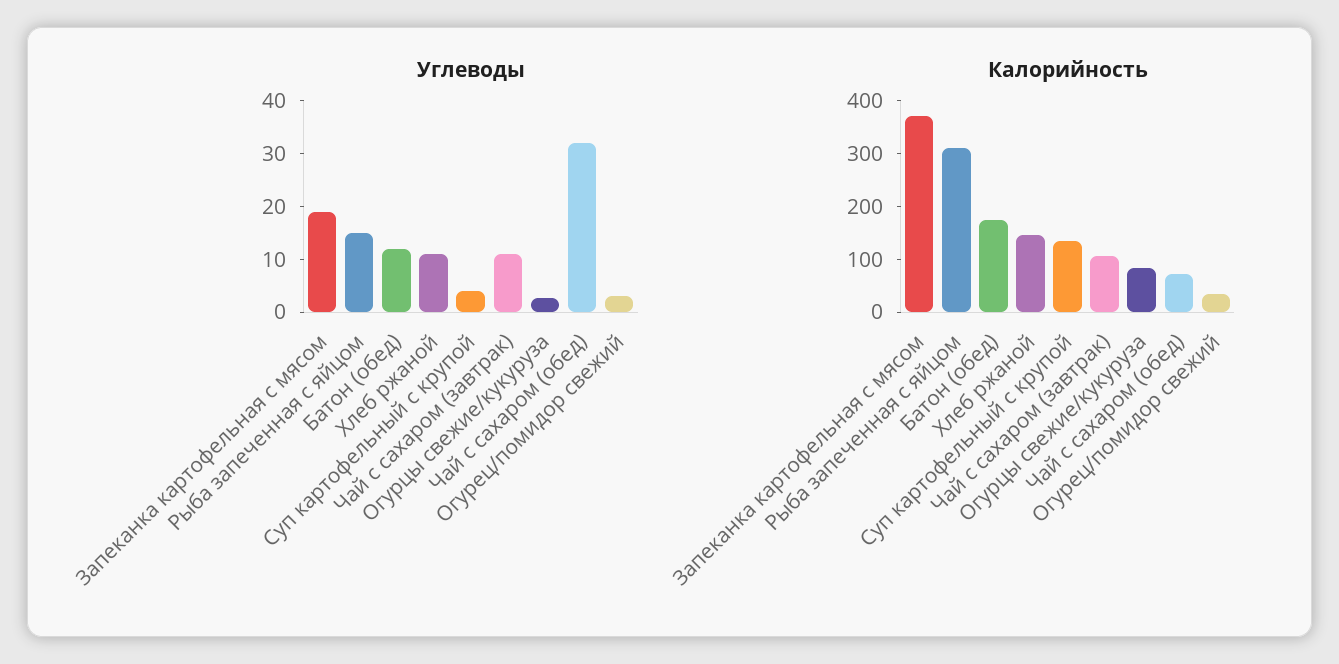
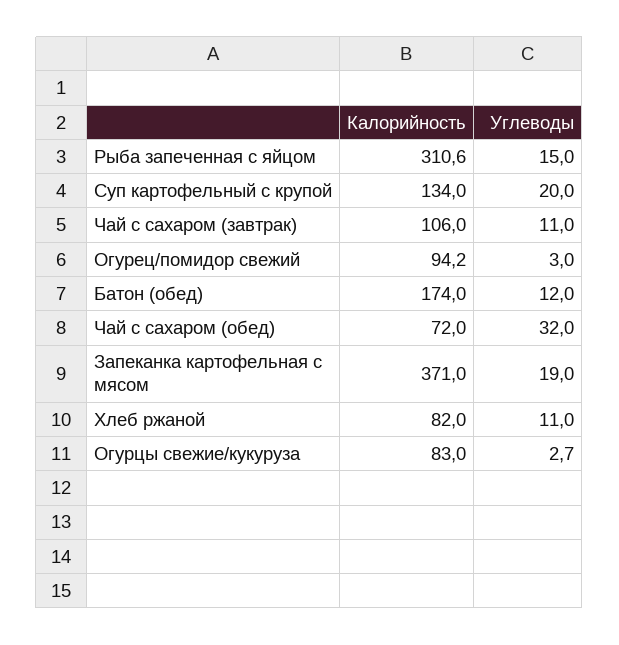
  {
    "Углеводы": {
      "Запеканка картофельная с мясом": 19,
      "Рыба запеченная с яйцом": 15,
      "Батон (обед)": 12,
      "Хлеб ржаной": 11,
-     "Суп картофельный с крупой": 4,
+     "Суп картофельный с крупой": 20,
      "Чай с сахаром (завтрак)": 11,
      "Огурцы свежие/кукуруза": 2.7,
      "Чай с сахаром (обед)": 32,
      "Огурец/помидор свежий": 3
    },
    "Калорийность": {
      "Запеканка картофельная с мясом": 371,
      "Рыба запеченная с яйцом": 310.6,
      "Батон (обед)": 174,
-     "Хлеб ржаной": 140,
+     "Хлеб ржаной": 82,
      "Суп картофельный с крупой": 134,
      "Чай с сахаром (завтрак)": 106,
      "Огурцы свежие/кукуруза": 83,
      "Чай с сахаром (обед)": 72,
-     "Огурец/помидор свежий": 40
+     "Огурец/помидор свежий": 94.2
    }
  }

